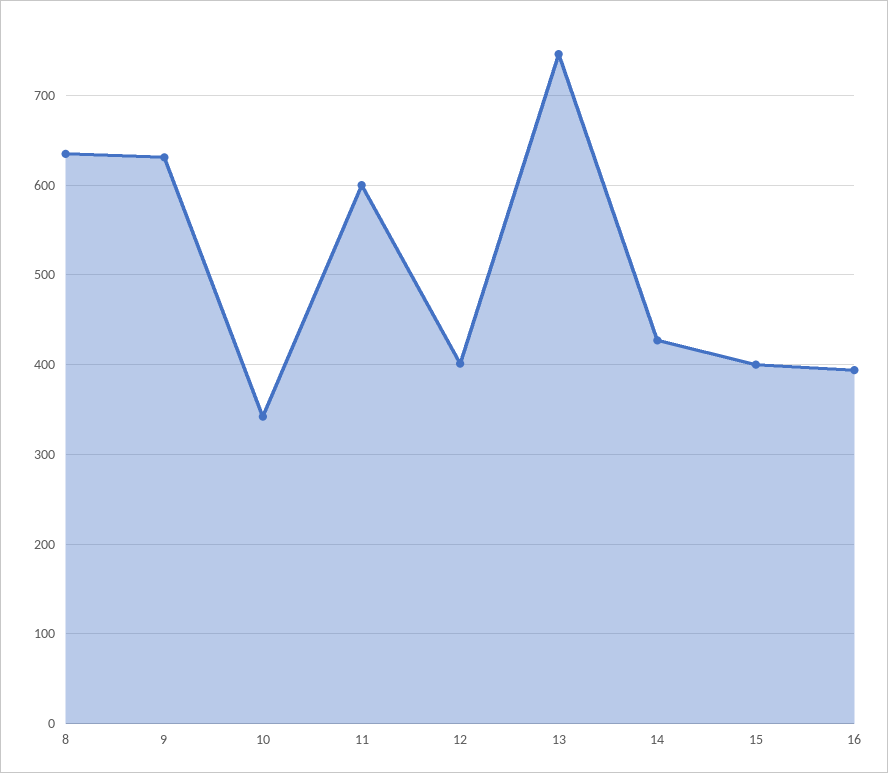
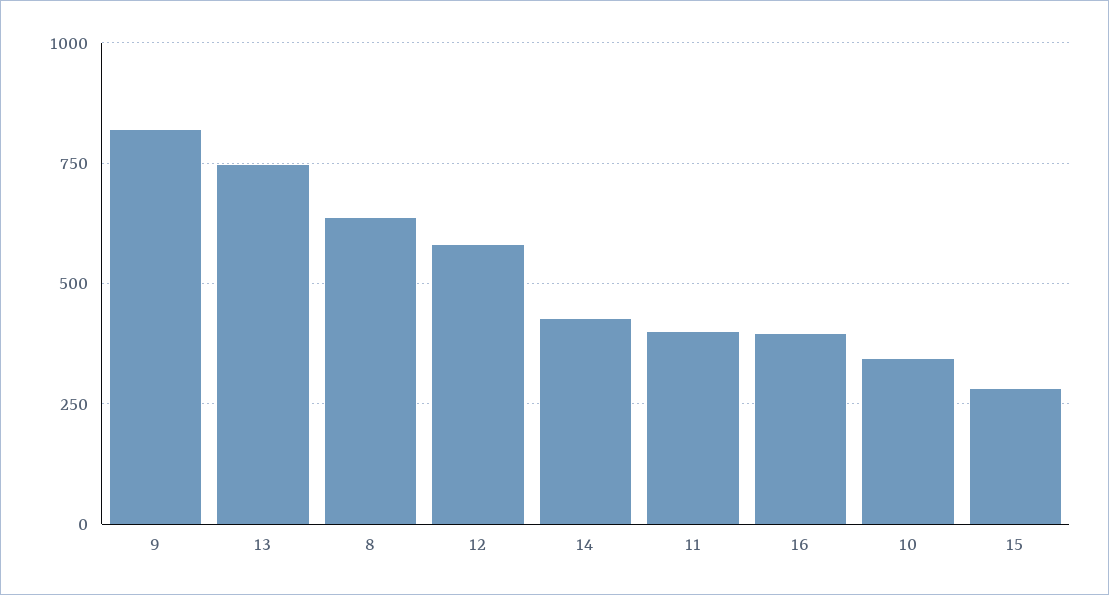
  {
    "8": 640,
-   "9": 630,
+   "9": 825,
    "10": 340,
-   "11": 600,
+   "11": 400,
-   "12": 400,
+   "12": 575,
    "13": 750,
    "14": 430,
-   "15": 400,
+   "15": 275,
    "16": 390
  }

